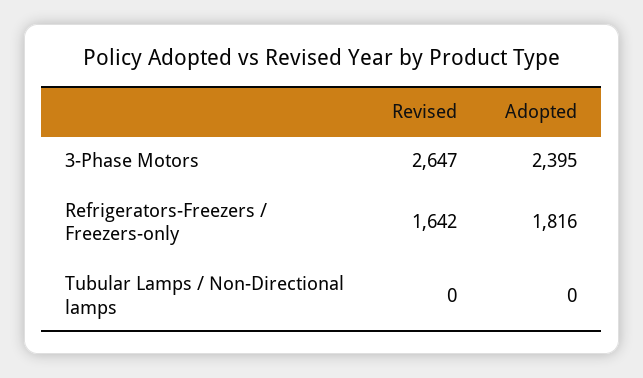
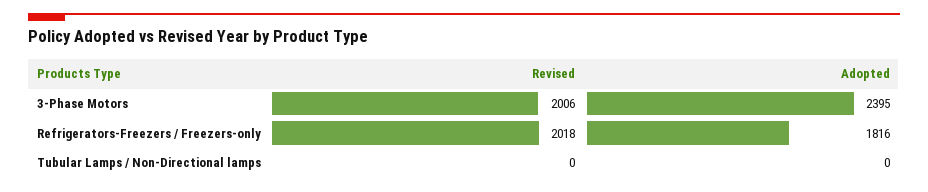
  {
    "Revised": {
-     "3-Phase Motors": 2647,
+     "3-Phase Motors": 2006,
-     "Refrigerators-Freezers / Freezers-only": 1642,
+     "Refrigerators-Freezers / Freezers-only": 2018,
      "Tubular Lamps / Non-Directional lamps": 0
    },
    "Adopted": {
      "3-Phase Motors": 2395,
      "Refrigerators-Freezers / Freezers-only": 1816,
      "Tubular Lamps / Non-Directional lamps": 0
    }
  }

